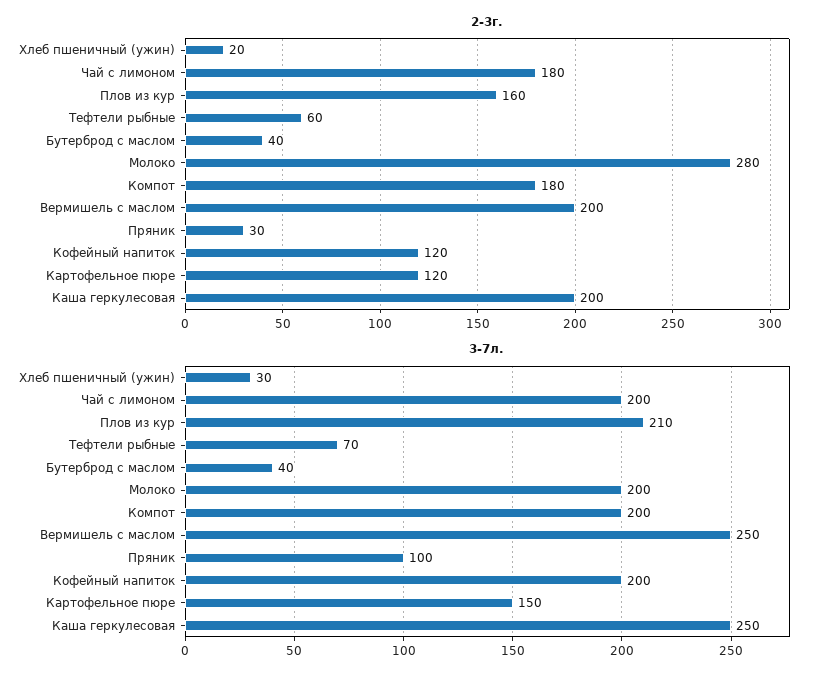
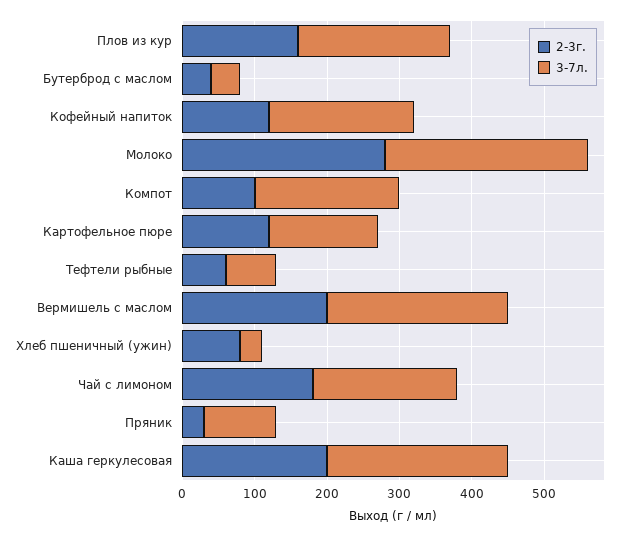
  {
    "2-3г.": {
-     "Хлеб пшеничный (ужин)": 20,
+     "Хлеб пшеничный (ужин)": 80,
      "Чай с лимоном": 180,
      "Плов из кур": 160,
      "Тефтели рыбные": 60,
      "Бутерброд с маслом": 40,
      "Молоко": 280,
-     "Компот": 180,
+     "Компот": 100,
      "Вермишель с маслом": 200,
      "Пряник": 30,
      "Кофейный напиток": 120,
      "Картофельное пюре": 120,
      "Каша геркулесовая": 200
    },
    "3-7л.": {
      "Хлеб пшеничный (ужин)": 30,
      "Чай с лимоном": 200,
      "Плов из кур": 210,
      "Тефтели рыбные": 70,
      "Бутерброд с маслом": 40,
-     "Молоко": 200,
+     "Молоко": 280,
      "Компот": 200,
      "Вермишель с маслом": 250,
      "Пряник": 100,
      "Кофейный напиток": 200,
      "Картофельное пюре": 150,
      "Каша геркулесовая": 250
    }
  }

